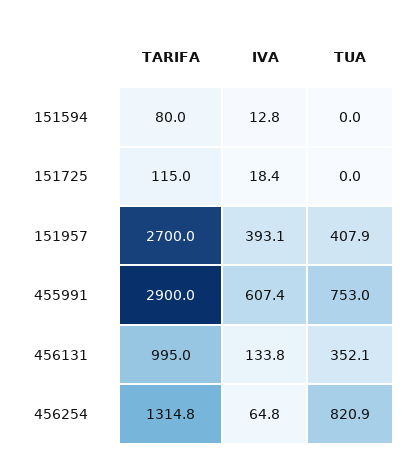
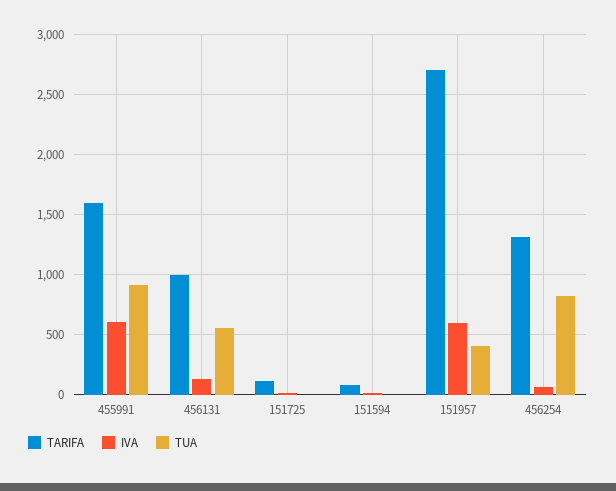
  {
    "TARIFA": {
      "151594": 80,
      "151725": 115,
      "151957": 2700,
-     "455991": 2900,
+     "455991": 1600,
      "456131": 995,
      "456254": 1314.8
    },
    "IVA": {
      "151594": 12.8,
      "151725": 18.4,
-     "151957": 393.1,
+     "151957": 600,
      "455991": 607.4,
      "456131": 133.8,
      "456254": 64.8
    },
    "TUA": {
      "151594": 0,
      "151725": 0,
      "151957": 407.9,
-     "455991": 753,
+     "455991": 900,
-     "456131": 352.1,
+     "456131": 550,
      "456254": 820.9
    }
  }

